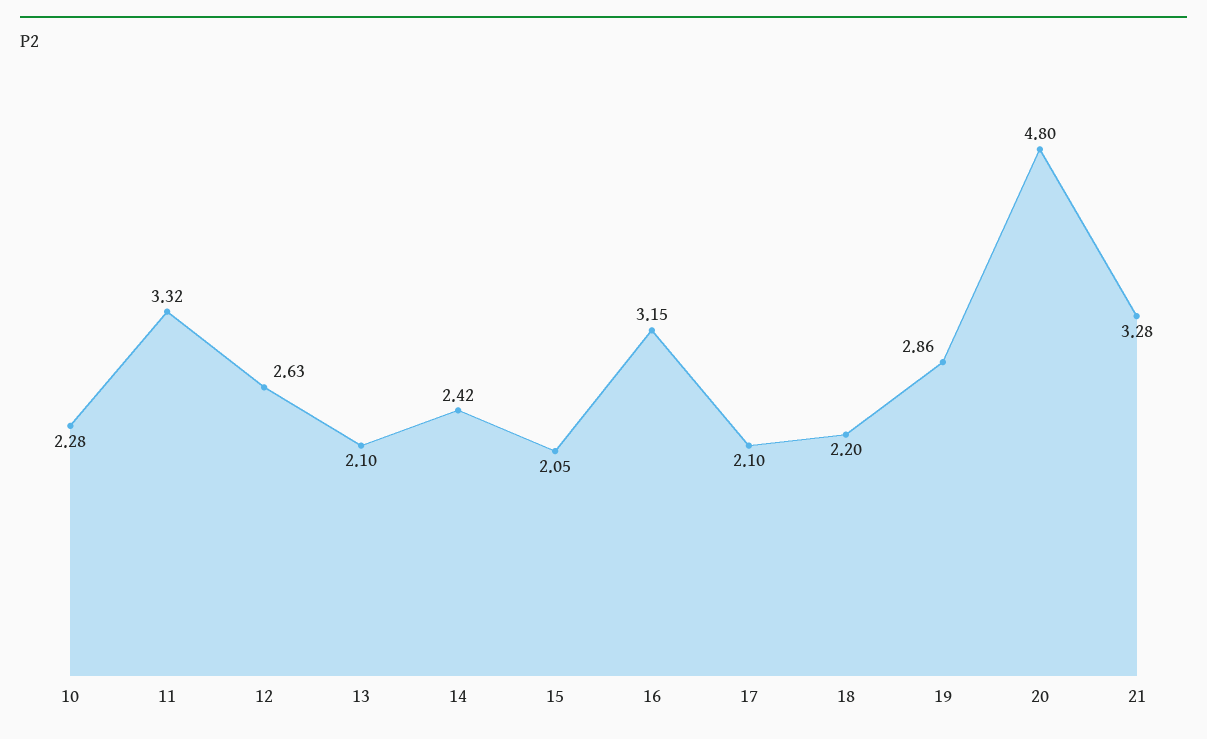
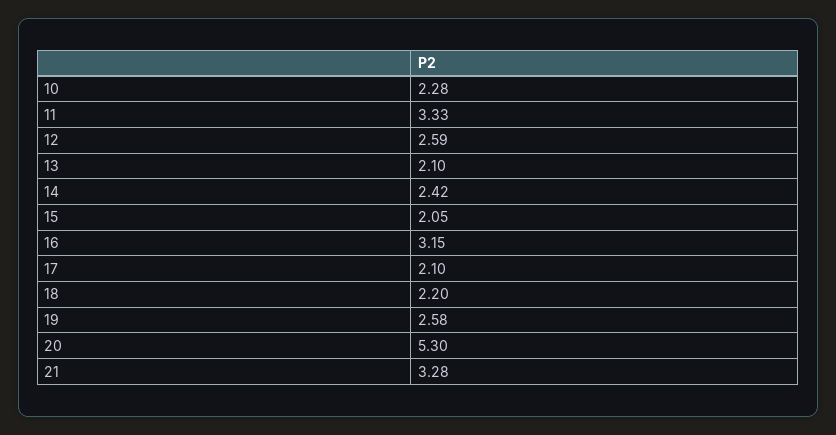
  {
    "10": 2.28,
-   "11": 3.32,
+   "11": 3.33,
-   "12": 2.63,
+   "12": 2.59,
    "13": 2.1,
    "14": 2.42,
    "15": 2.05,
    "16": 3.15,
    "17": 2.1,
    "18": 2.2,
-   "19": 2.86,
+   "19": 2.58,
-   "20": 4.8,
+   "20": 5.3,
    "21": 3.28
  }

